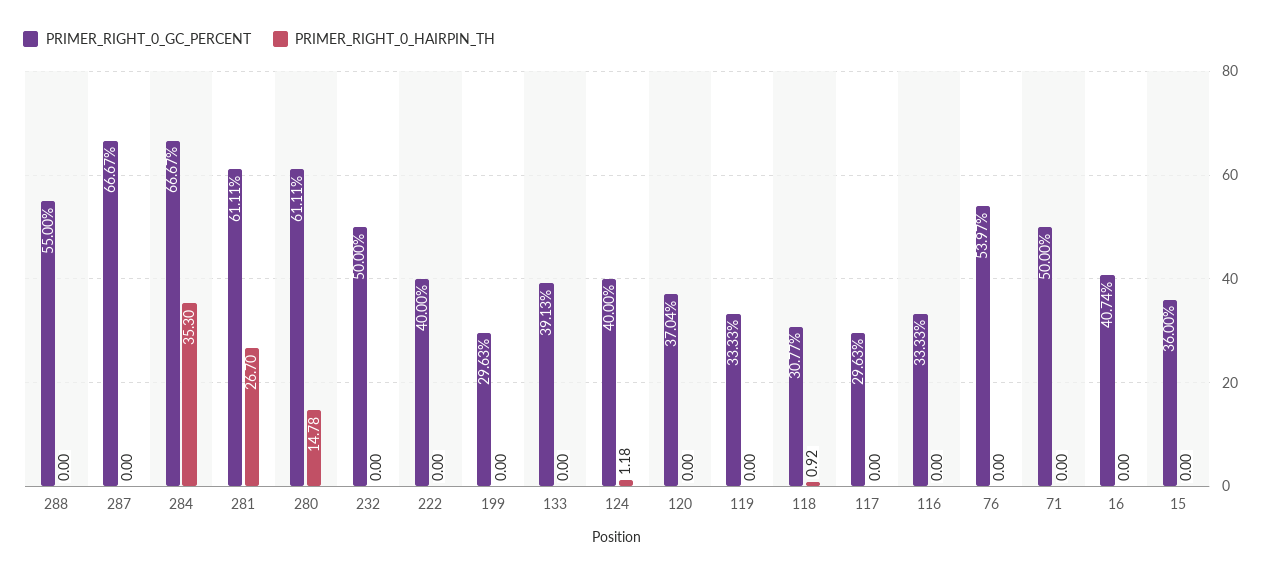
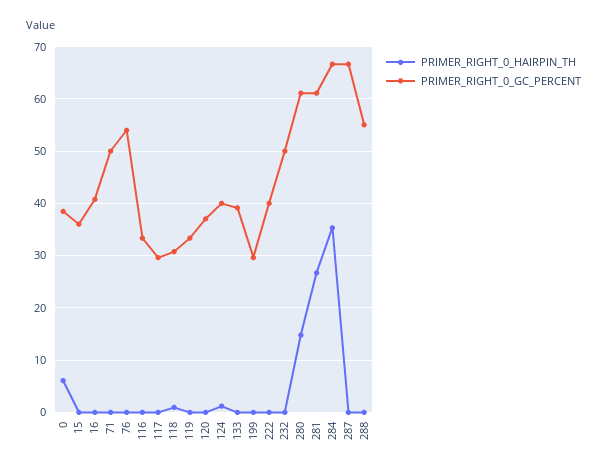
  {
    "PRIMER_RIGHT_0_GC_PERCENT": {
      "288": 55,
      "287": 66.67,
      "284": 66.67,
      "281": 61.11,
      "280": 61.11,
      "232": 50,
      "222": 40,
      "199": 29.63,
      "133": 39.13,
      "124": 40,
      "120": 37.04,
      "119": 33.33,
      "118": 30.77,
      "117": 29.63,
      "116": 33.33,
      "76": 53.97,
      "71": 50,
      "16": 40.74,
-     "15": 36
+     "15": 36,
+     "0": 38
    },
    "PRIMER_RIGHT_0_HAIRPIN_TH": {
      "288": 0,
      "287": 0,
      "284": 35.3,
      "281": 26.7,
      "280": 14.78,
      "232": 0,
      "222": 0,
      "199": 0,
      "133": 0,
      "124": 1.18,
      "120": 0,
      "119": 0,
      "118": 0.92,
      "117": 0,
      "116": 0,
      "76": 0,
      "71": 0,
      "16": 0,
-     "15": 0
+     "15": 0,
+     "0": 6
    }
  }

